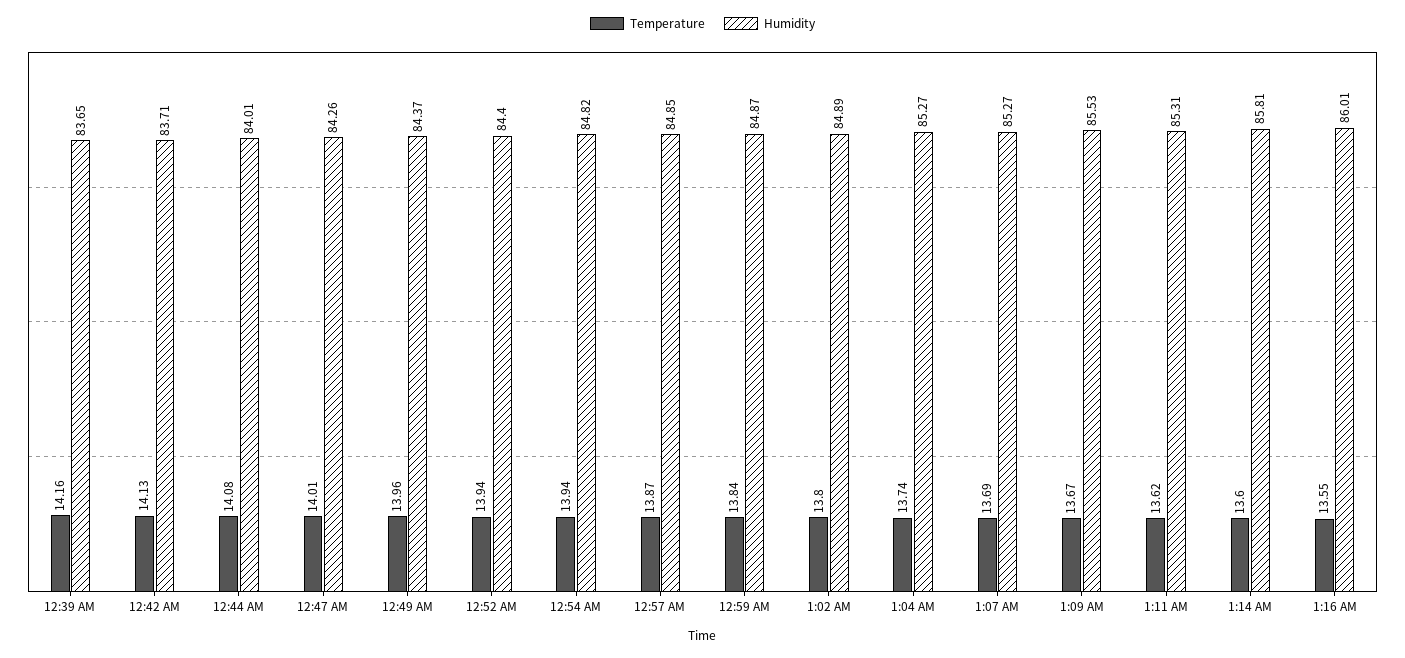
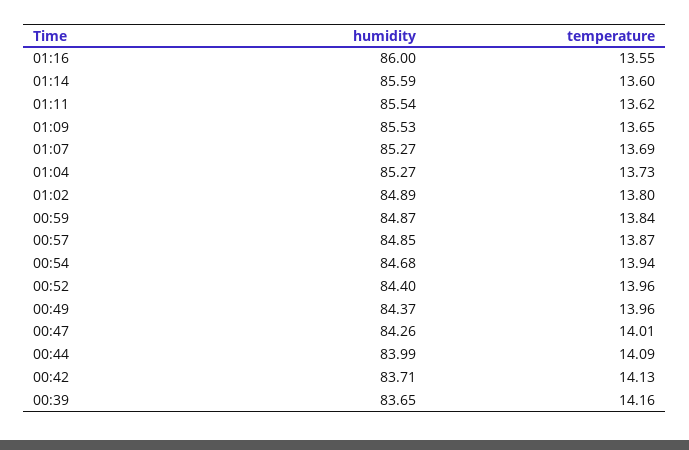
  {
    "Temperature": {
      "12:39 AM": 14.16,
      "12:42 AM": 14.13,
-     "12:44 AM": 14.08,
+     "12:44 AM": 14.09,
      "12:47 AM": 14.01,
      "12:49 AM": 13.96,
-     "12:52 AM": 13.94,
+     "12:52 AM": 13.96,
      "12:54 AM": 13.94,
      "12:57 AM": 13.87,
      "12:59 AM": 13.84,
      "1:02 AM": 13.8,
-     "1:04 AM": 13.74,
+     "1:04 AM": 13.73,
      "1:07 AM": 13.69,
-     "1:09 AM": 13.67,
+     "1:09 AM": 13.65,
      "1:11 AM": 13.62,
      "1:14 AM": 13.6,
      "1:16 AM": 13.55
    },
    "Humidity": {
      "12:39 AM": 83.65,
      "12:42 AM": 83.71,
-     "12:44 AM": 84.01,
+     "12:44 AM": 83.99,
      "12:47 AM": 84.26,
      "12:49 AM": 84.37,
      "12:52 AM": 84.4,
-     "12:54 AM": 84.82,
+     "12:54 AM": 84.68,
      "12:57 AM": 84.85,
      "12:59 AM": 84.87,
      "1:02 AM": 84.89,
      "1:04 AM": 85.27,
      "1:07 AM": 85.27,
      "1:09 AM": 85.53,
-     "1:11 AM": 85.31,
+     "1:11 AM": 85.54,
-     "1:14 AM": 85.81,
+     "1:14 AM": 85.59,
-     "1:16 AM": 86.01
+     "1:16 AM": 86
    }
  }

